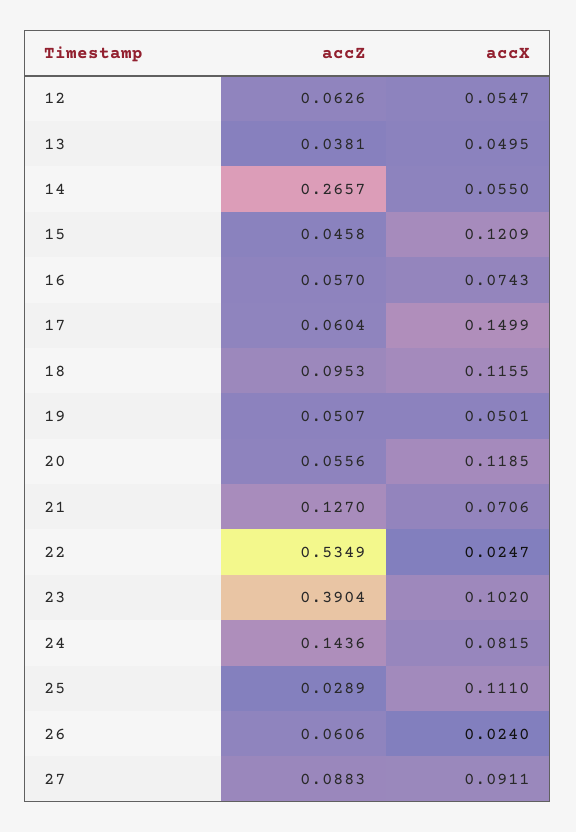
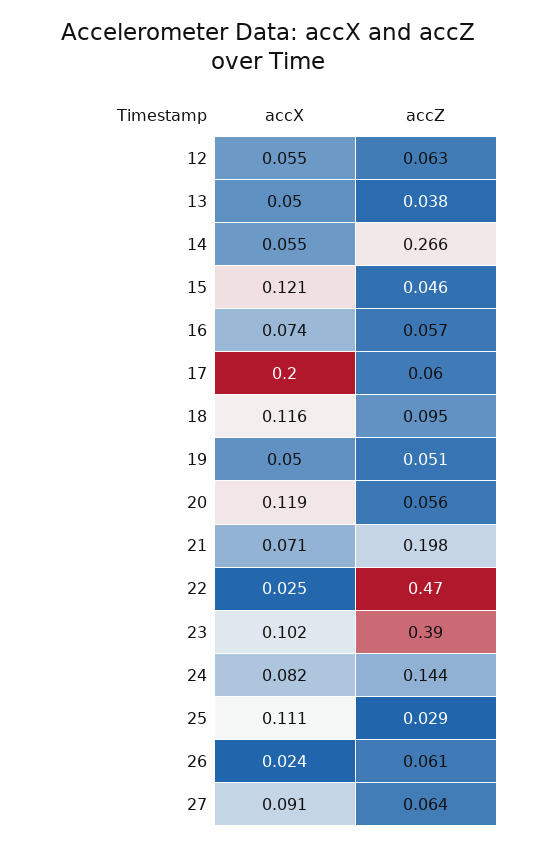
  {
    "accZ": {
      "12": 0.0626,
      "13": 0.0381,
      "14": 0.2657,
      "15": 0.0458,
      "16": 0.057,
      "17": 0.0604,
      "18": 0.0953,
      "19": 0.0507,
      "20": 0.0556,
-     "21": 0.127,
+     "21": 0.198,
-     "22": 0.5349,
+     "22": 0.47,
      "23": 0.3904,
      "24": 0.1436,
      "25": 0.0289,
      "26": 0.0606,
-     "27": 0.0883
+     "27": 0.064
    },
    "accX": {
      "12": 0.0547,
      "13": 0.0495,
      "14": 0.055,
      "15": 0.1209,
      "16": 0.0743,
-     "17": 0.1499,
+     "17": 0.2,
      "18": 0.1155,
      "19": 0.0501,
      "20": 0.1185,
      "21": 0.0706,
      "22": 0.0247,
      "23": 0.102,
      "24": 0.0815,
      "25": 0.111,
      "26": 0.024,
      "27": 0.0911
    }
  }

